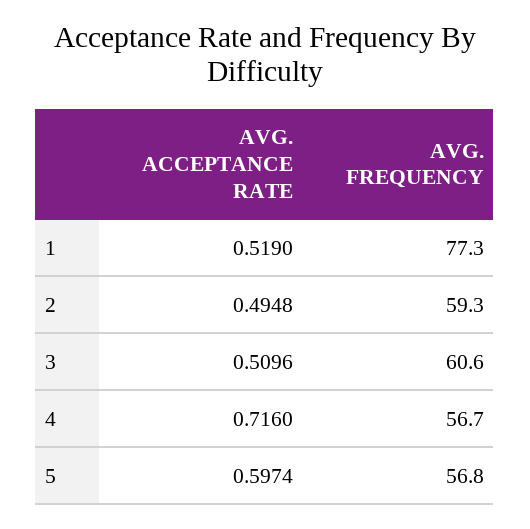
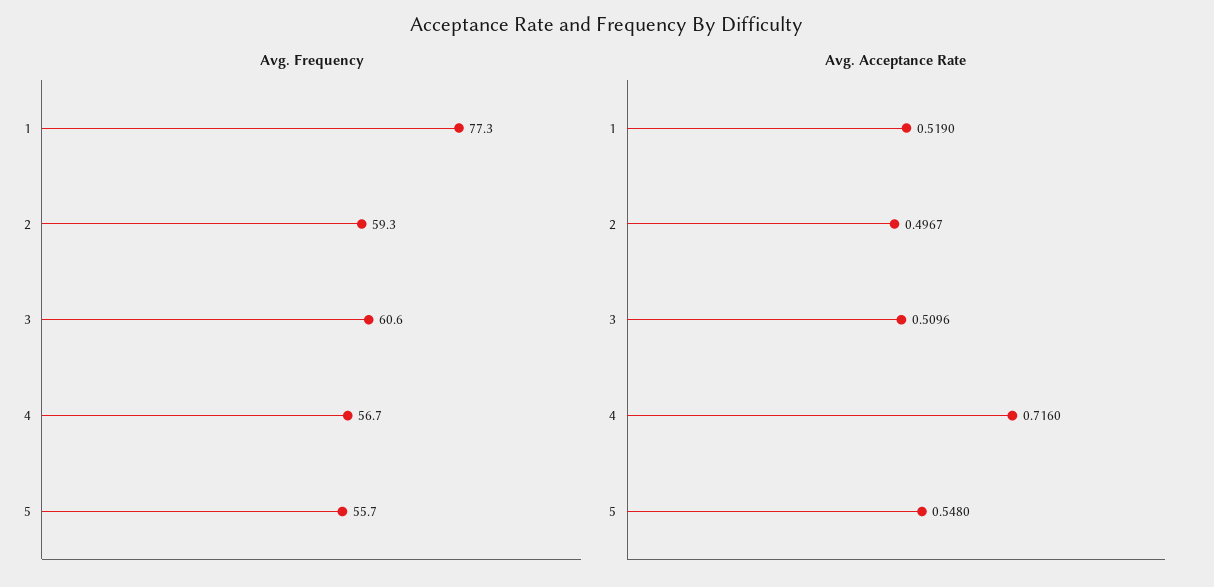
  {
    "AVG. ACCEPTANCE RATE": {
      "1": 0.519,
-     "2": 0.4948,
+     "2": 0.4967,
      "3": 0.5096,
      "4": 0.716,
-     "5": 0.5974
+     "5": 0.548
    },
    "AVG. FREQUENCY": {
      "1": 77.3,
      "2": 59.3,
      "3": 60.6,
      "4": 56.7,
-     "5": 56.8
+     "5": 55.7
    }
  }

